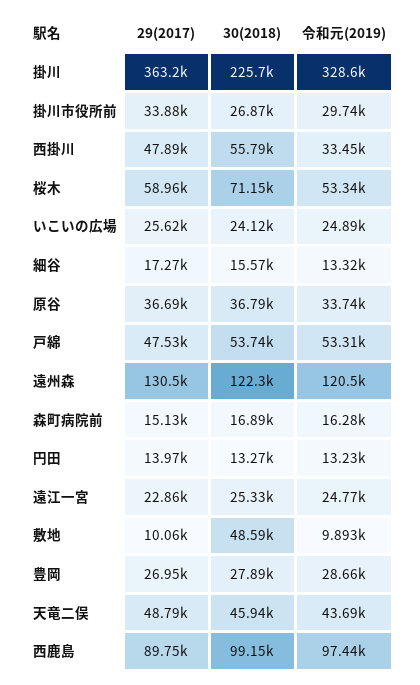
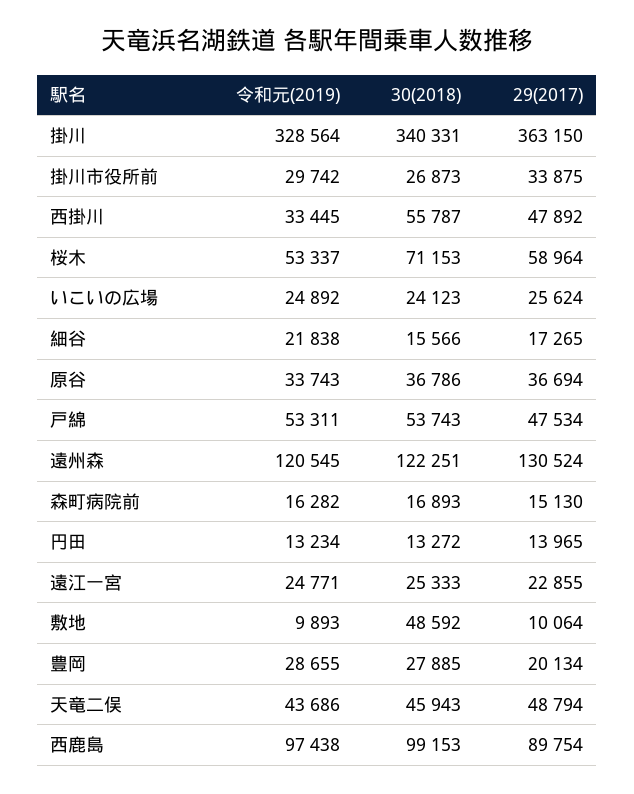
  {
    "29(2017)": {
      "掛川": 363150,
      "掛川市役所前": 33875,
      "西掛川": 47892,
      "桜木": 58964,
      "いこいの広場": 25624,
      "細谷": 17265,
      "原谷": 36694,
      "戸綿": 47534,
      "遠州森": 130524,
      "森町病院前": 15130,
      "円田": 13965,
      "遠江一宮": 22855,
      "敷地": 10064,
-     "豊岡": 26950,
+     "豊岡": 20134,
      "天竜二俣": 48794,
      "西鹿島": 89754
    },
    "30(2018)": {
-     "掛川": 225700,
+     "掛川": 340331,
      "掛川市役所前": 26873,
      "西掛川": 55787,
      "桜木": 71153,
      "いこいの広場": 24123,
      "細谷": 15566,
      "原谷": 36786,
      "戸綿": 53743,
      "遠州森": 122251,
      "森町病院前": 16893,
      "円田": 13272,
      "遠江一宮": 25333,
      "敷地": 48592,
      "豊岡": 27885,
      "天竜二俣": 45943,
      "西鹿島": 99153
    },
    "令和元(2019)": {
      "掛川": 328564,
      "掛川市役所前": 29742,
      "西掛川": 33445,
      "桜木": 53337,
      "いこいの広場": 24892,
-     "細谷": 13320,
+     "細谷": 21838,
      "原谷": 33743,
      "戸綿": 53311,
      "遠州森": 120545,
      "森町病院前": 16282,
      "円田": 13234,
      "遠江一宮": 24771,
      "敷地": 9893,
      "豊岡": 28655,
      "天竜二俣": 43686,
      "西鹿島": 97438
    }
  }

